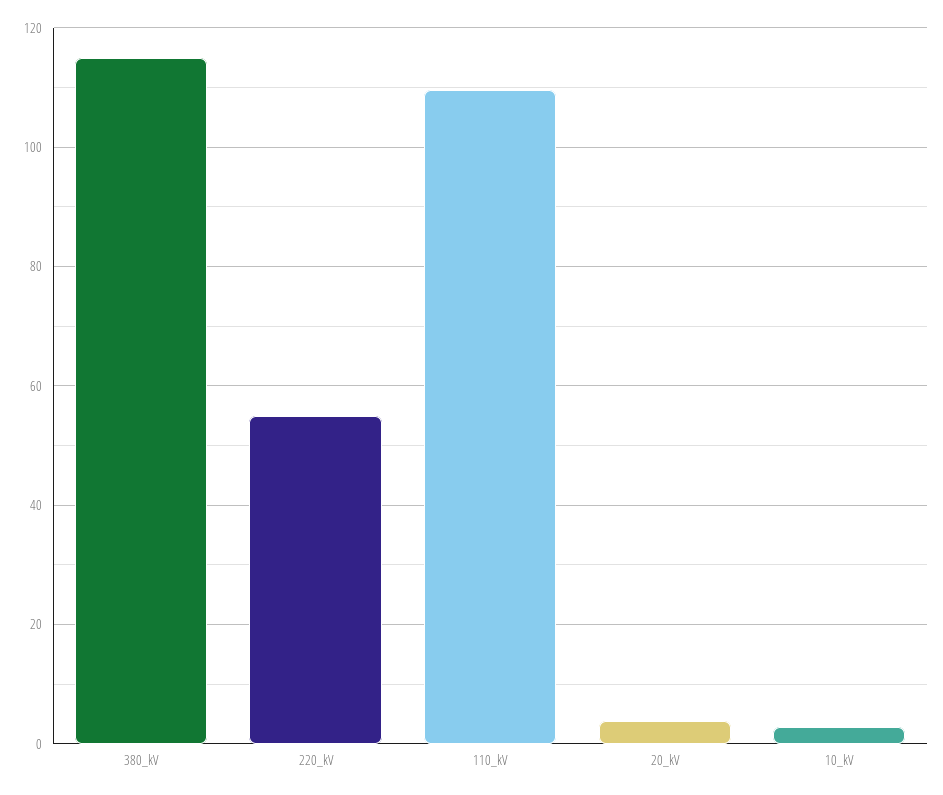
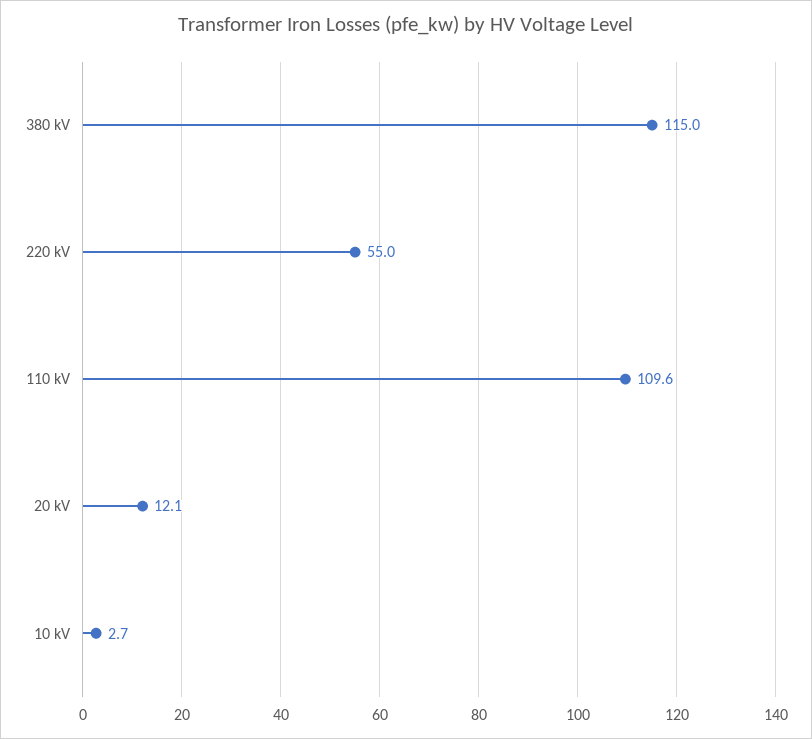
  {
    "380_kV": 115,
    "220_kV": 55,
    "110_kV": 109.6,
-   "20_kV": 4,
+   "20_kV": 12.1,
    "10_kV": 2.7
  }

